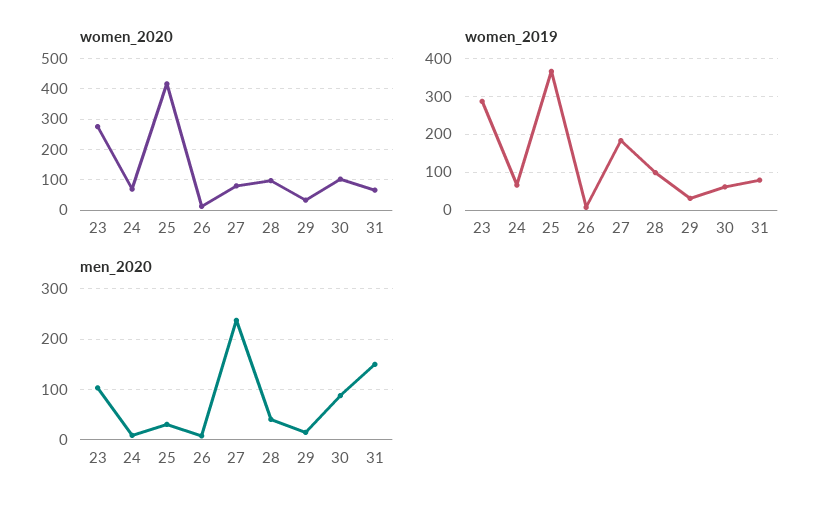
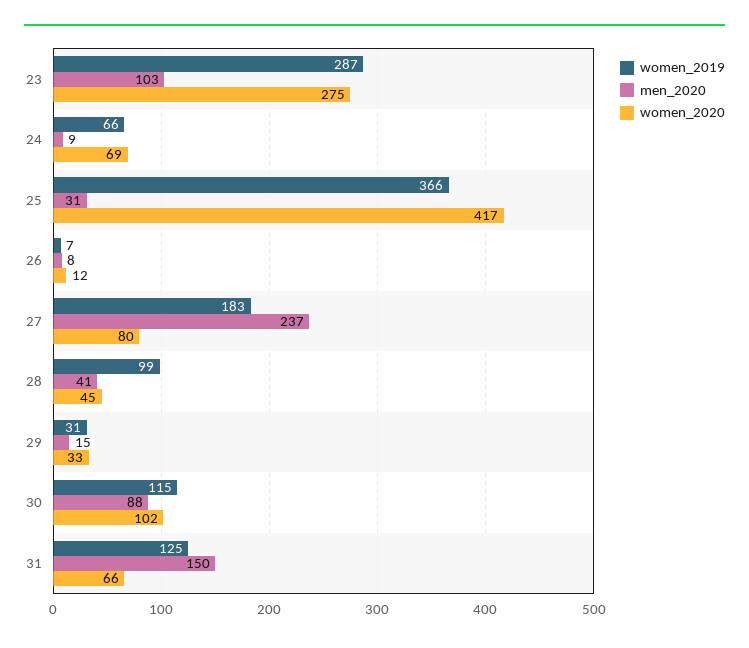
  {
    "women_2020": {
      "23": 275,
      "24": 69,
      "25": 417,
      "26": 12,
      "27": 80,
-     "28": 100,
+     "28": 45,
      "29": 33,
      "30": 102,
      "31": 66
    },
    "women_2019": {
      "23": 287,
      "24": 66,
      "25": 366,
      "26": 7,
      "27": 183,
      "28": 99,
      "29": 31,
-     "30": 60,
+     "30": 115,
-     "31": 80
+     "31": 125
    },
    "men_2020": {
      "23": 103,
      "24": 9,
      "25": 31,
      "26": 8,
      "27": 237,
      "28": 41,
      "29": 15,
      "30": 88,
      "31": 150
    }
  }

